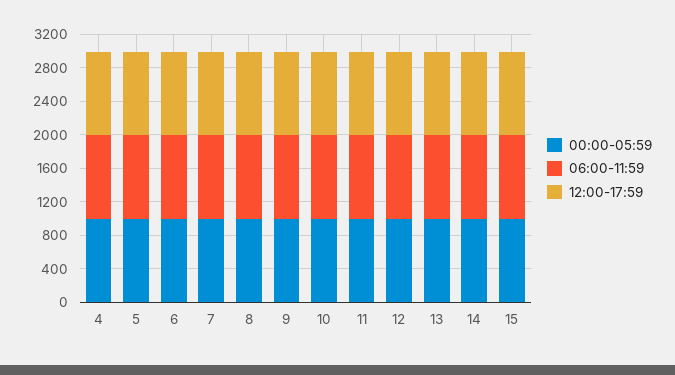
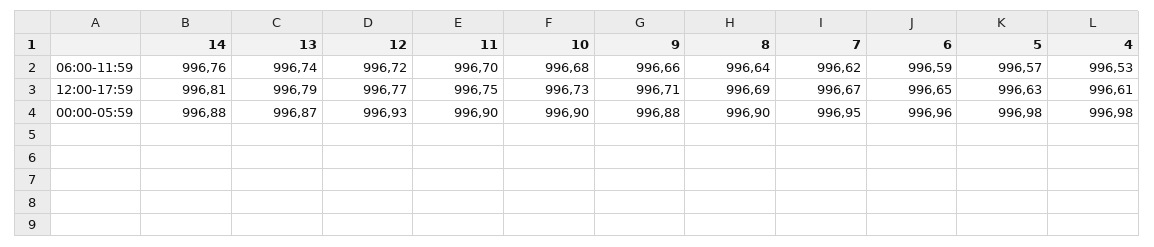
  {
    "00:00-05:59": {
      "4": 996.98,
      "5": 996.98,
      "6": 996.96,
      "7": 996.95,
      "8": 996.9,
      "9": 996.88,
      "10": 996.9,
      "11": 996.9,
      "12": 996.93,
      "13": 996.87,
-     "14": 996.88,
+     "14": 996.88
-     "15": 1000
    },
    "06:00-11:59": {
      "4": 996.53,
      "5": 996.57,
      "6": 996.59,
      "7": 996.62,
      "8": 996.64,
      "9": 996.66,
      "10": 996.68,
      "11": 996.7,
      "12": 996.72,
      "13": 996.74,
-     "14": 996.76,
+     "14": 996.76
-     "15": 1000
    },
    "12:00-17:59": {
      "4": 996.61,
      "5": 996.63,
      "6": 996.65,
      "7": 996.67,
      "8": 996.69,
      "9": 996.71,
      "10": 996.73,
      "11": 996.75,
      "12": 996.77,
      "13": 996.79,
-     "14": 996.81,
+     "14": 996.81
-     "15": 1000
    }
  }

